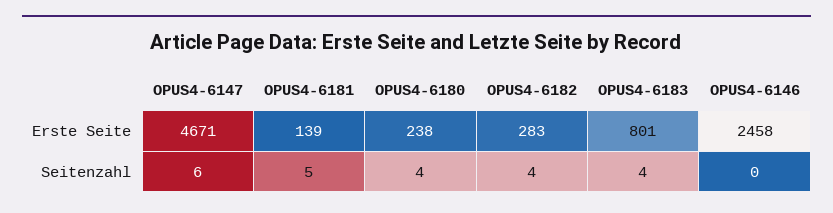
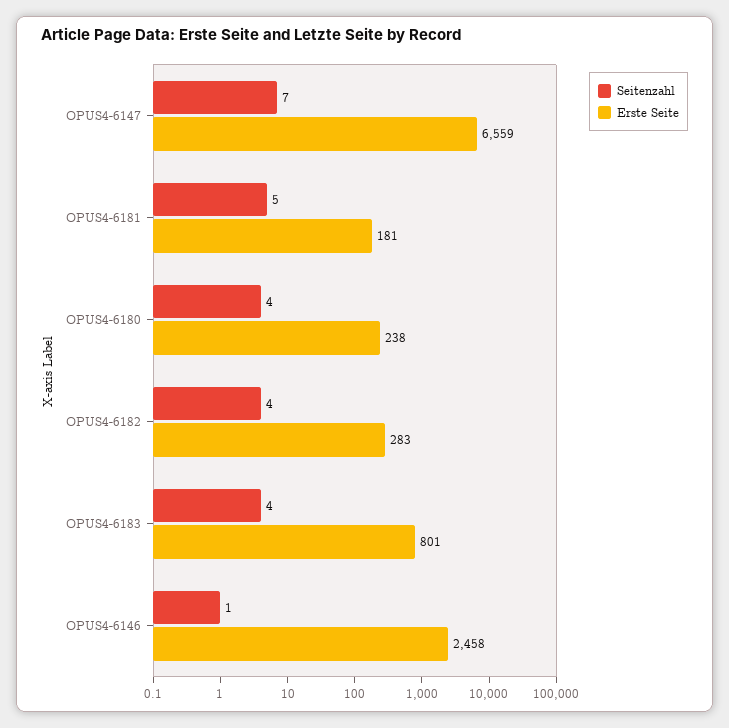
  {
    "Erste Seite": {
-     "OPUS4-6147": 4671,
+     "OPUS4-6147": 6559,
-     "OPUS4-6181": 139,
+     "OPUS4-6181": 181,
      "OPUS4-6180": 238,
      "OPUS4-6182": 283,
      "OPUS4-6183": 801,
      "OPUS4-6146": 2458
    },
    "Seitenzahl": {
-     "OPUS4-6147": 6,
+     "OPUS4-6147": 7,
      "OPUS4-6181": 5,
      "OPUS4-6180": 4,
      "OPUS4-6182": 4,
      "OPUS4-6183": 4,
-     "OPUS4-6146": 0
+     "OPUS4-6146": 1
    }
  }

